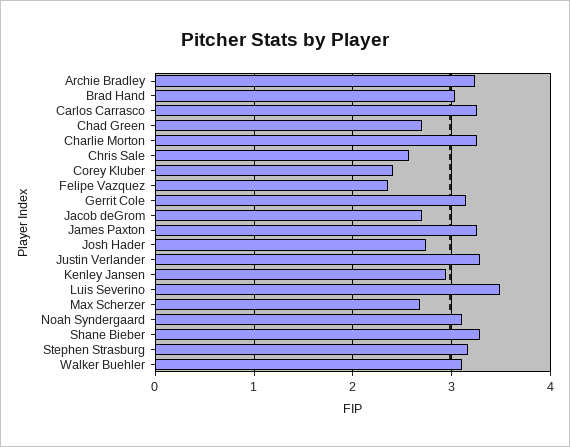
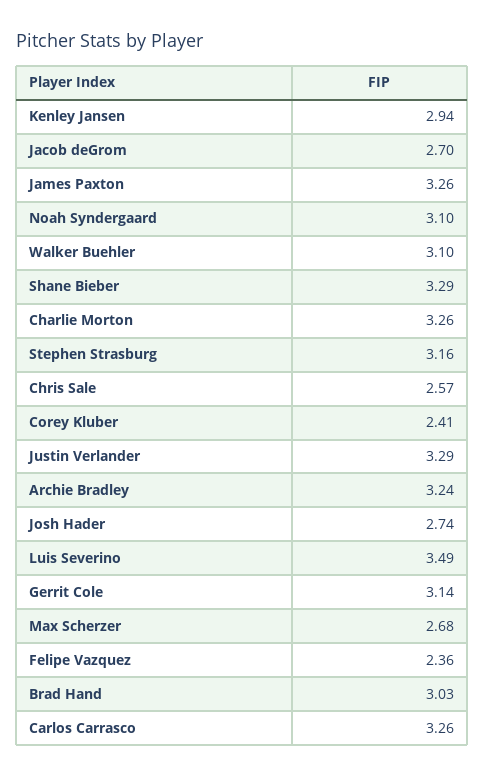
  {
    "Archie Bradley": 3.24,
    "Brad Hand": 3.03,
    "Carlos Carrasco": 3.26,
-   "Chad Green": 2.7,
    "Charlie Morton": 3.26,
    "Chris Sale": 2.57,
    "Corey Kluber": 2.41,
    "Felipe Vazquez": 2.36,
    "Gerrit Cole": 3.14,
    "Jacob deGrom": 2.7,
    "James Paxton": 3.26,
    "Josh Hader": 2.74,
    "Justin Verlander": 3.29,
    "Kenley Jansen": 2.94,
    "Luis Severino": 3.49,
    "Max Scherzer": 2.68,
    "Noah Syndergaard": 3.1,
    "Shane Bieber": 3.29,
    "Stephen Strasburg": 3.16,
    "Walker Buehler": 3.1
  }

